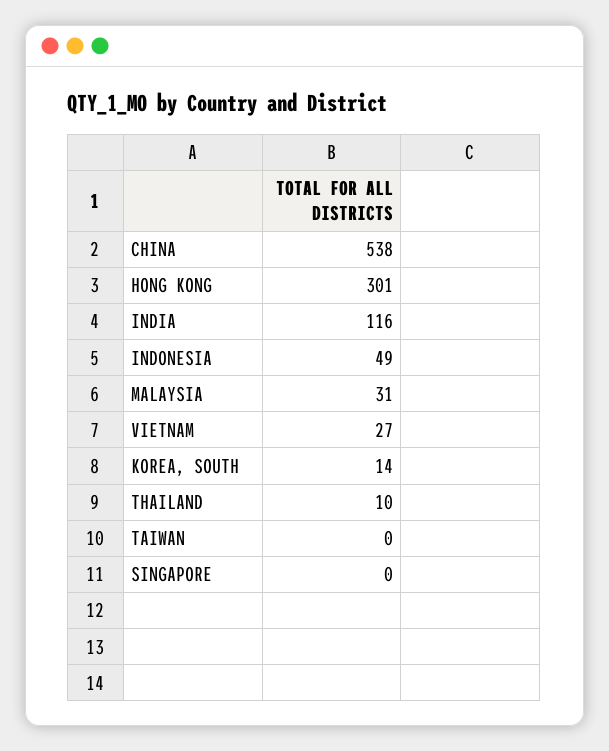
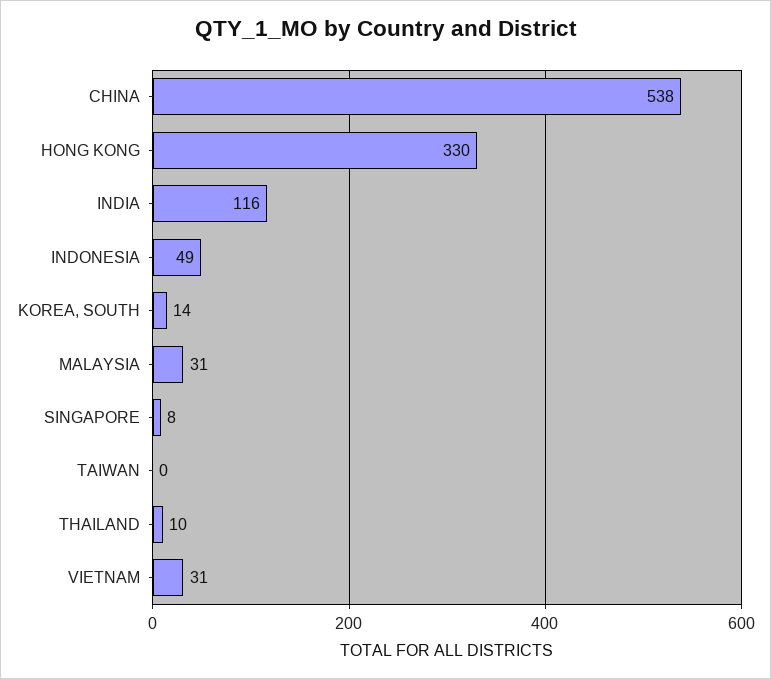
  {
    "CHINA": 538,
-   "HONG KONG": 301,
+   "HONG KONG": 330,
    "INDIA": 116,
    "INDONESIA": 49,
    "MALAYSIA": 31,
-   "VIETNAM": 27,
+   "VIETNAM": 31,
    "KOREA, SOUTH": 14,
    "THAILAND": 10,
    "TAIWAN": 0,
-   "SINGAPORE": 0
+   "SINGAPORE": 8
  }

